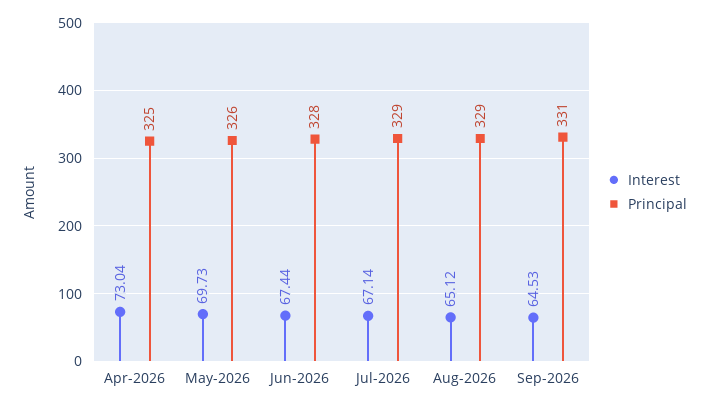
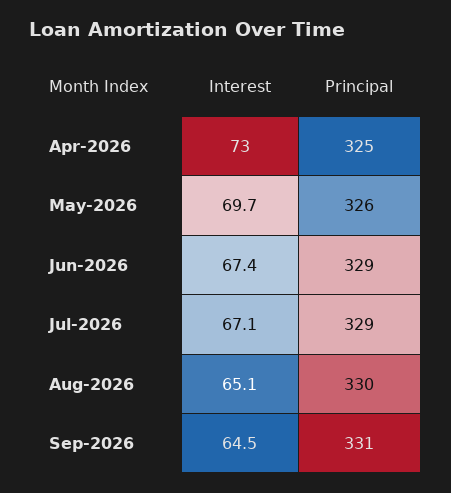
  {
    "Interest": {
      "Apr-2026": 73.04,
      "May-2026": 69.73,
      "Jun-2026": 67.44,
      "Jul-2026": 67.14,
      "Aug-2026": 65.12,
      "Sep-2026": 64.53
    },
    "Principal": {
      "Apr-2026": 325,
      "May-2026": 326,
-     "Jun-2026": 328,
+     "Jun-2026": 329,
      "Jul-2026": 329,
-     "Aug-2026": 329,
+     "Aug-2026": 330,
      "Sep-2026": 331
    }
  }

